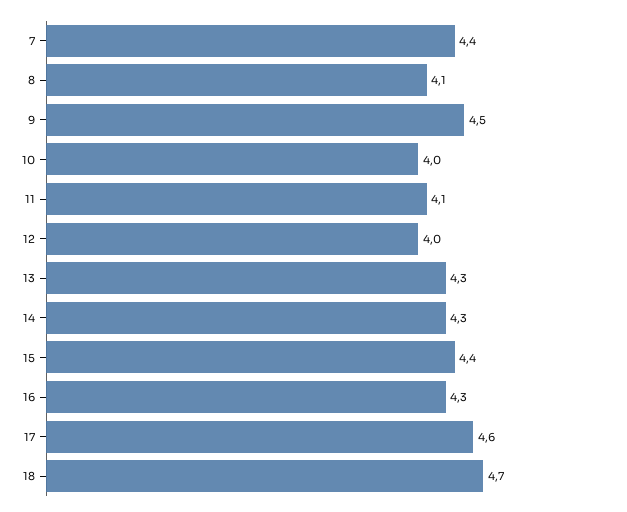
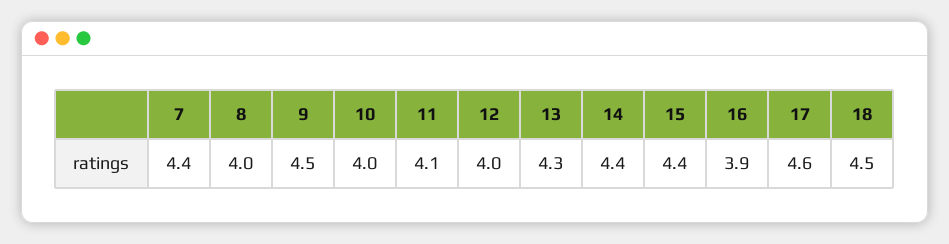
  {
    "7": 4.4,
-   "8": 4.1,
+   "8": 4,
    "9": 4.5,
    "10": 4,
    "11": 4.1,
    "12": 4,
    "13": 4.3,
-   "14": 4.3,
+   "14": 4.4,
    "15": 4.4,
-   "16": 4.3,
+   "16": 3.9,
    "17": 4.6,
-   "18": 4.7
+   "18": 4.5
  }

